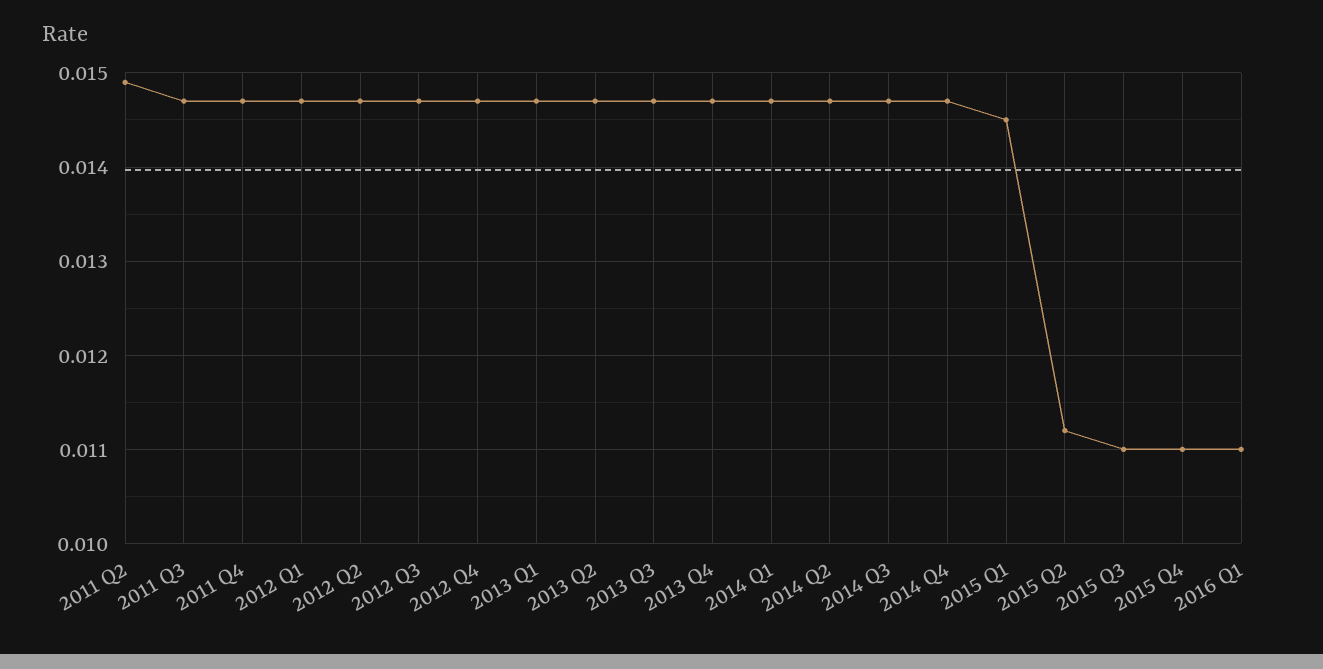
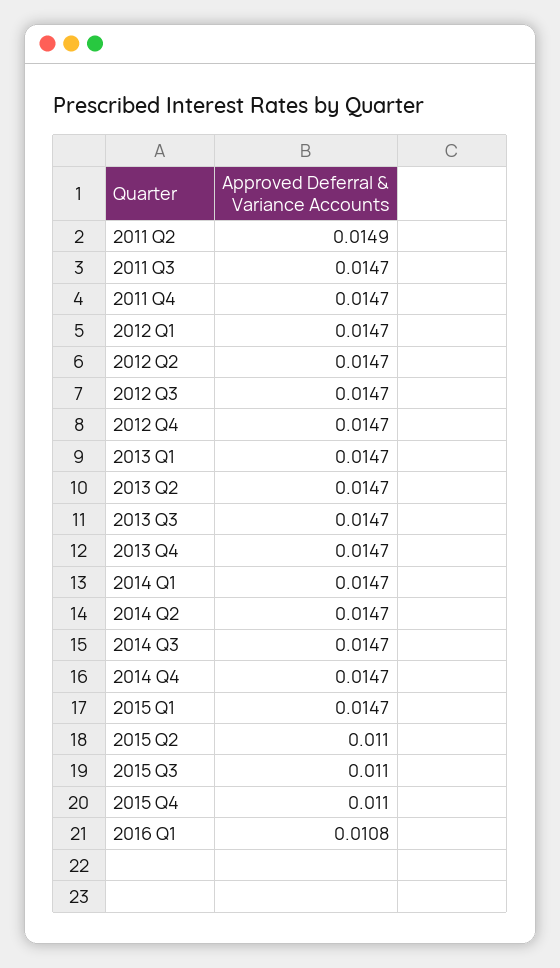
  {
    "2011 Q2": 0.0149,
    "2011 Q3": 0.0147,
    "2011 Q4": 0.0147,
    "2012 Q1": 0.0147,
    "2012 Q2": 0.0147,
    "2012 Q3": 0.0147,
    "2012 Q4": 0.0147,
    "2013 Q1": 0.0147,
    "2013 Q2": 0.0147,
    "2013 Q3": 0.0147,
    "2013 Q4": 0.0147,
    "2014 Q1": 0.0147,
    "2014 Q2": 0.0147,
    "2014 Q3": 0.0147,
    "2014 Q4": 0.0147,
-   "2015 Q1": 0.0145,
+   "2015 Q1": 0.0147,
-   "2015 Q2": 0.0112,
+   "2015 Q2": 0.011,
    "2015 Q3": 0.011,
    "2015 Q4": 0.011,
-   "2016 Q1": 0.011
+   "2016 Q1": 0.0108
  }

